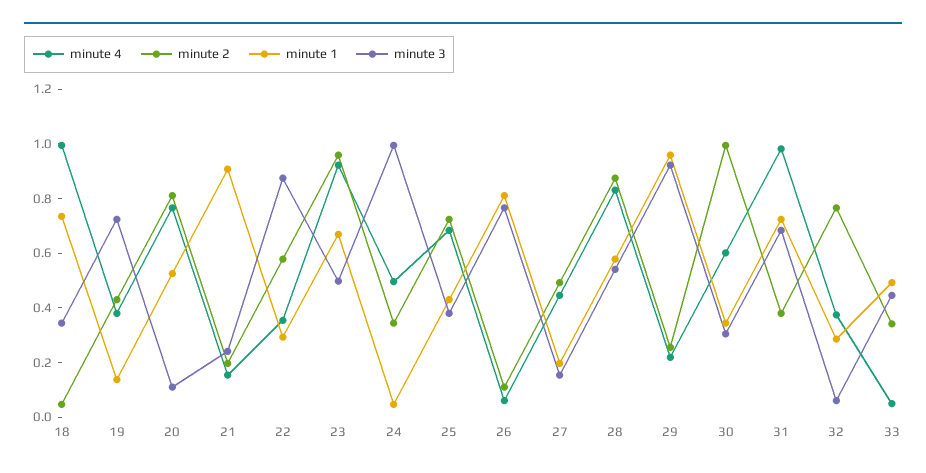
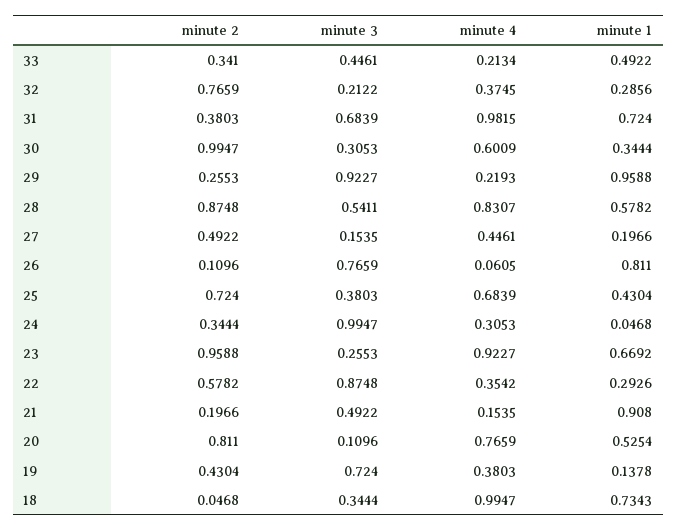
  {
    "minute 4": {
      "18": 0.9947,
      "19": 0.3803,
      "20": 0.7659,
      "21": 0.1535,
      "22": 0.3542,
      "23": 0.9227,
-     "24": 0.5,
+     "24": 0.3053,
      "25": 0.6839,
      "26": 0.0605,
      "27": 0.4461,
      "28": 0.8307,
      "29": 0.2193,
      "30": 0.6009,
      "31": 0.9815,
      "32": 0.3745,
-     "33": 0.05
+     "33": 0.2134
    },
    "minute 2": {
      "18": 0.0468,
      "19": 0.4304,
      "20": 0.811,
      "21": 0.1966,
      "22": 0.5782,
      "23": 0.9588,
      "24": 0.3444,
      "25": 0.724,
      "26": 0.1096,
      "27": 0.4922,
      "28": 0.8748,
      "29": 0.2553,
      "30": 0.9947,
      "31": 0.3803,
      "32": 0.7659,
      "33": 0.341
    },
    "minute 1": {
      "18": 0.7343,
      "19": 0.1378,
      "20": 0.5254,
      "21": 0.908,
      "22": 0.2926,
      "23": 0.6692,
      "24": 0.0468,
      "25": 0.4304,
      "26": 0.811,
      "27": 0.1966,
      "28": 0.5782,
      "29": 0.9588,
      "30": 0.3444,
      "31": 0.724,
      "32": 0.2856,
      "33": 0.4922
    },
    "minute 3": {
      "18": 0.3444,
      "19": 0.724,
      "20": 0.1096,
-     "21": 0.25,
+     "21": 0.4922,
      "22": 0.8748,
-     "23": 0.5,
+     "23": 0.2553,
      "24": 0.9947,
      "25": 0.3803,
      "26": 0.7659,
      "27": 0.1535,
      "28": 0.5411,
      "29": 0.9227,
      "30": 0.3053,
      "31": 0.6839,
-     "32": 0.05,
+     "32": 0.2122,
      "33": 0.4461
    }
  }

